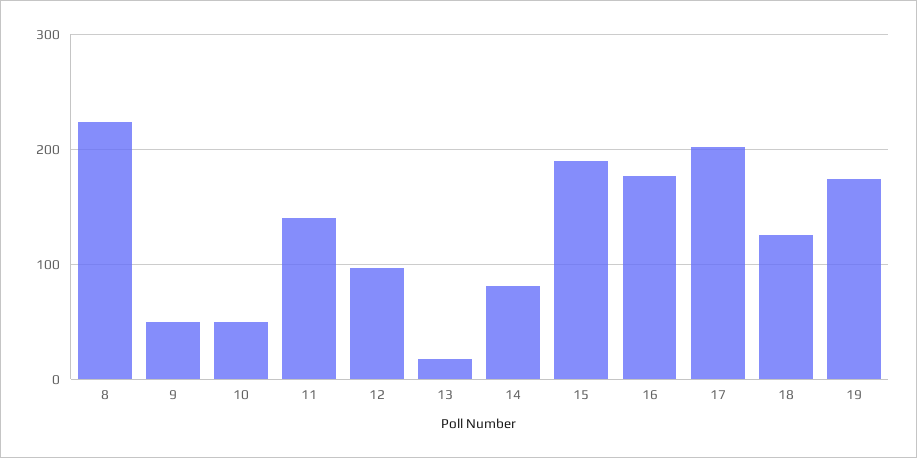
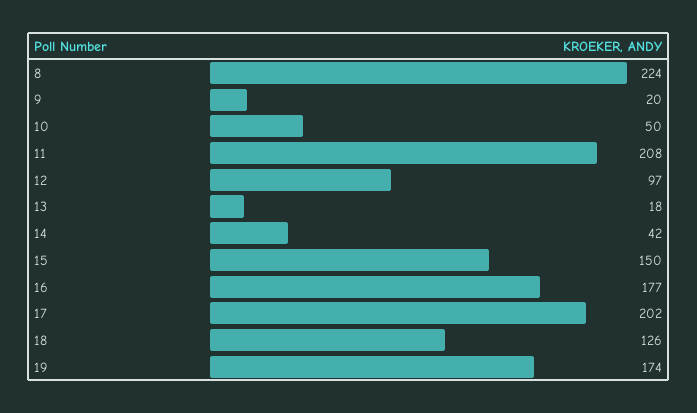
  {
    "8": 224,
-   "9": 50,
+   "9": 20,
    "10": 50,
-   "11": 140,
+   "11": 208,
    "12": 97,
    "13": 18,
-   "14": 80,
+   "14": 42,
-   "15": 190,
+   "15": 150,
    "16": 177,
    "17": 202,
    "18": 126,
    "19": 174
  }

